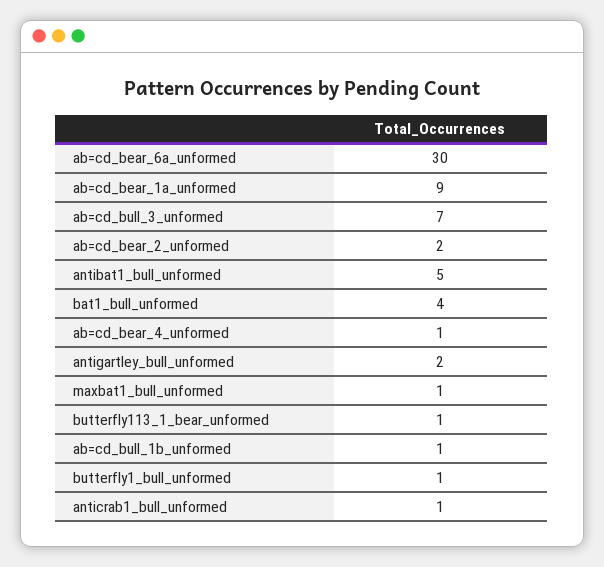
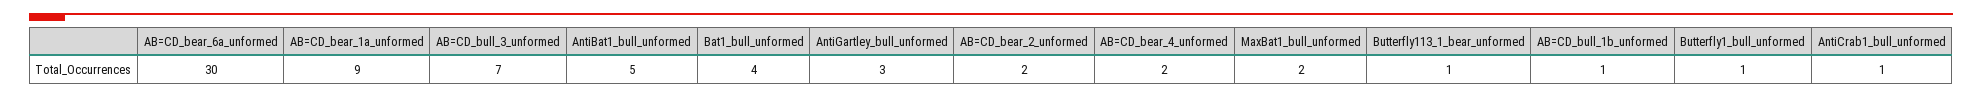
  {
    "ab=cd_bear_6a_unformed": 30,
    "ab=cd_bear_1a_unformed": 9,
    "ab=cd_bull_3_unformed": 7,
    "ab=cd_bear_2_unformed": 2,
    "antibat1_bull_unformed": 5,
    "bat1_bull_unformed": 4,
-   "ab=cd_bear_4_unformed": 1,
+   "ab=cd_bear_4_unformed": 2,
-   "antigartley_bull_unformed": 2,
+   "antigartley_bull_unformed": 3,
-   "maxbat1_bull_unformed": 1,
+   "maxbat1_bull_unformed": 2,
    "butterfly113_1_bear_unformed": 1,
    "ab=cd_bull_1b_unformed": 1,
    "butterfly1_bull_unformed": 1,
    "anticrab1_bull_unformed": 1
  }

